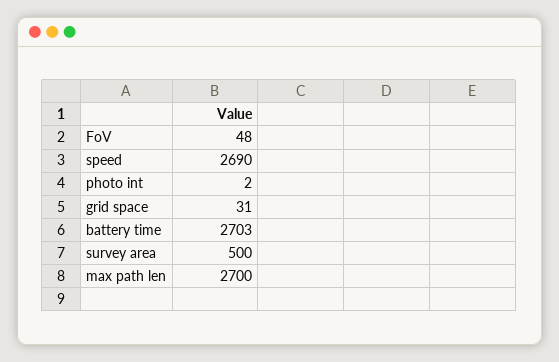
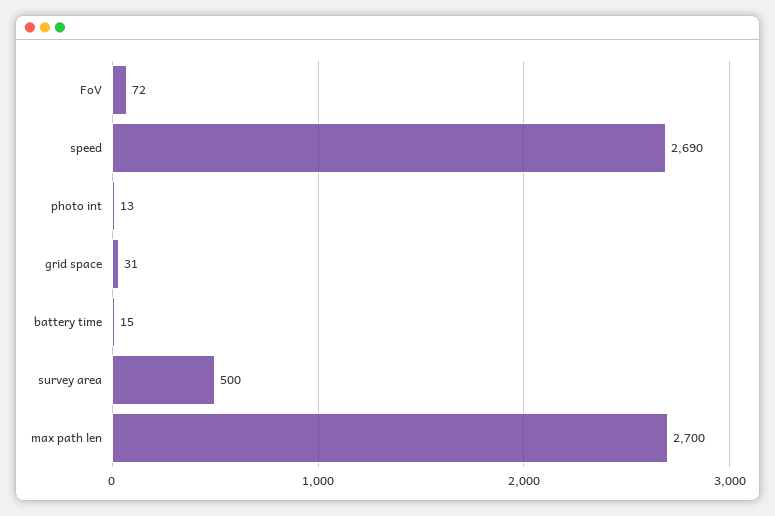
  {
-   "FoV": 48,
+   "FoV": 72,
    "speed": 2690,
-   "photo int": 2,
+   "photo int": 13,
    "grid space": 31,
-   "battery time": 2703,
+   "battery time": 15,
    "survey area": 500,
    "max path len": 2700
  }

